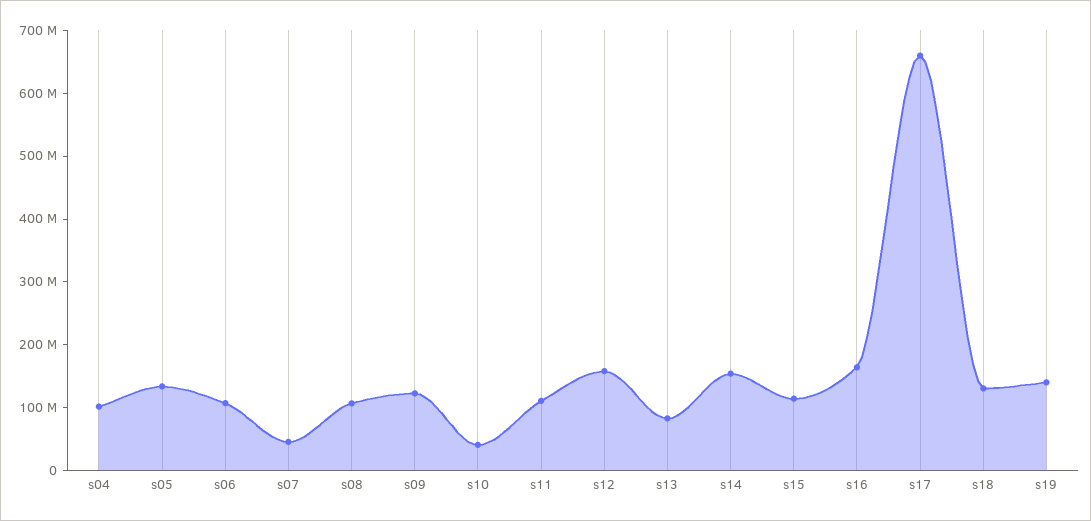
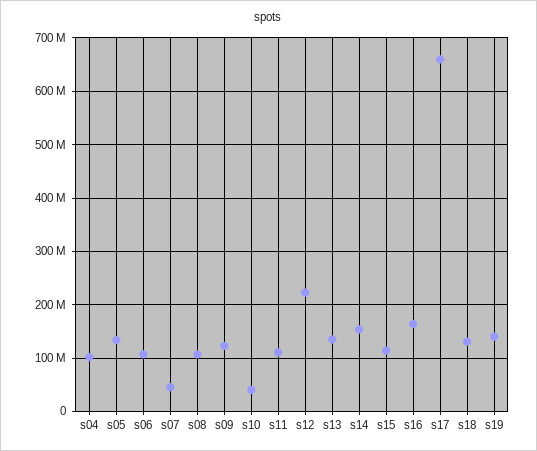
  {
    "s04": 100000000,
    "s05": 140000000,
    "s06": 100000000,
    "s07": 40000000,
    "s08": 100000000,
    "s09": 120000000,
    "s10": 40000000,
    "s11": 120000000,
-   "s12": 160000000,
+   "s12": 220000000,
-   "s13": 80000000,
+   "s13": 140000000,
    "s14": 160000000,
    "s15": 120000000,
    "s16": 160000000,
    "s17": 660000000,
    "s18": 140000000,
    "s19": 140000000
  }

